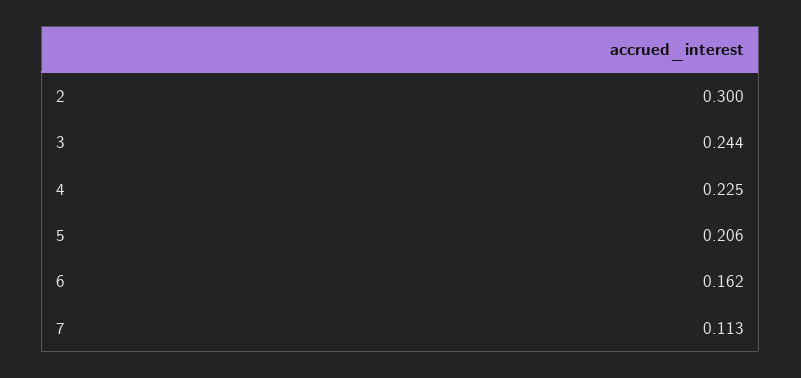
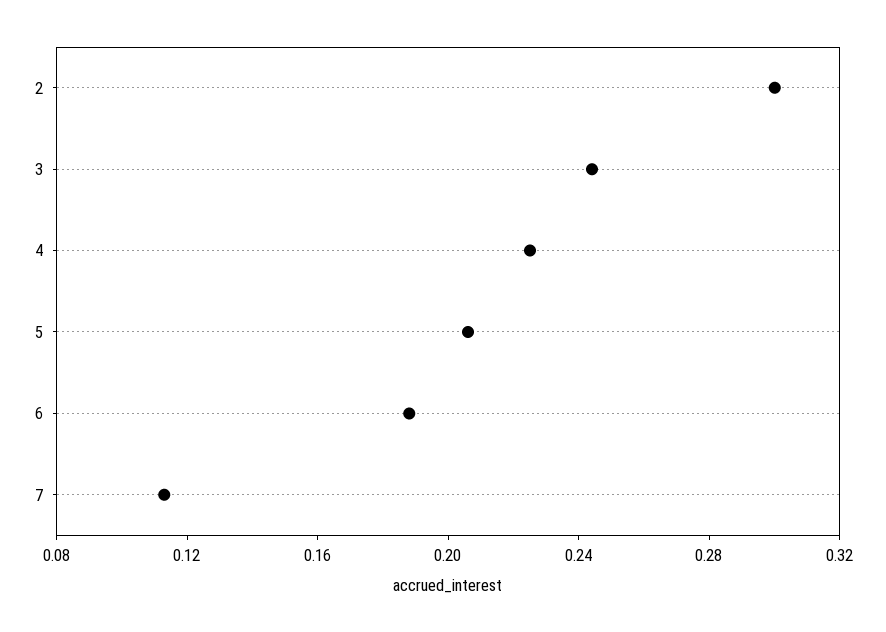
  {
    "2": 0.3,
    "3": 0.244,
    "4": 0.225,
    "5": 0.206,
-   "6": 0.162,
+   "6": 0.19,
    "7": 0.113
  }

